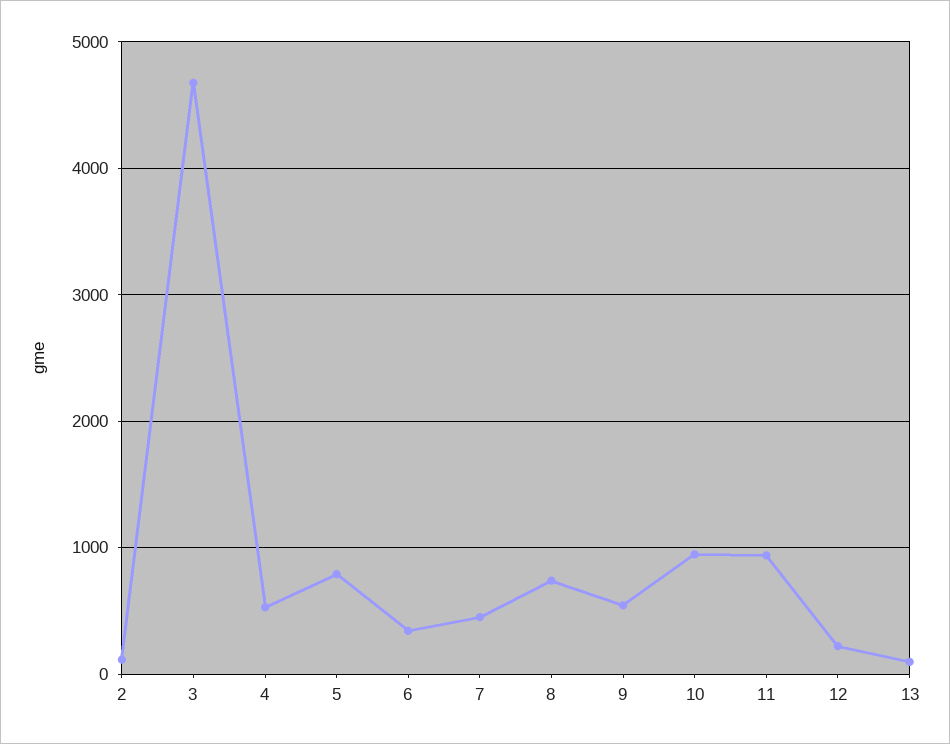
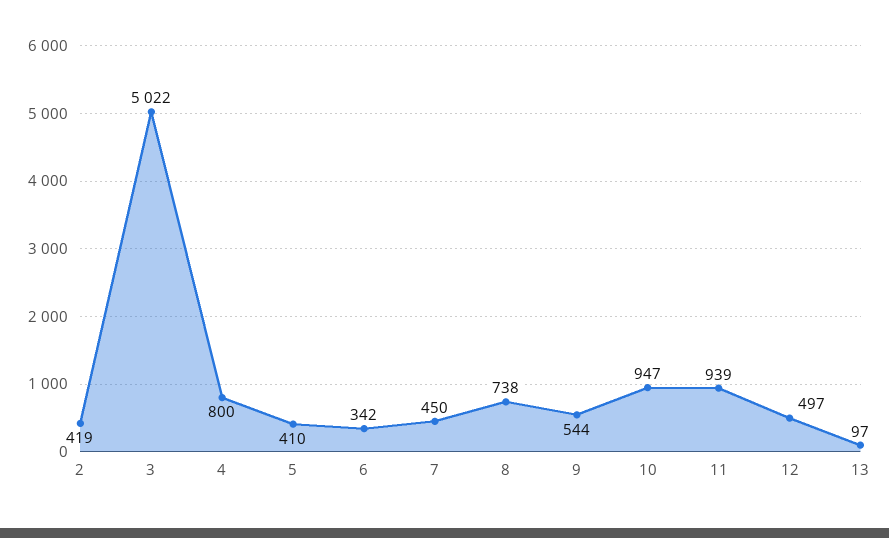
  {
-   "2": 100,
+   "2": 419,
-   "3": 4700,
+   "3": 5022,
-   "4": 500,
+   "4": 800,
-   "5": 800,
+   "5": 410,
    "6": 342,
    "7": 450,
    "8": 738,
    "9": 544,
    "10": 947,
    "11": 939,
-   "12": 200,
+   "12": 497,
    "13": 97
  }

